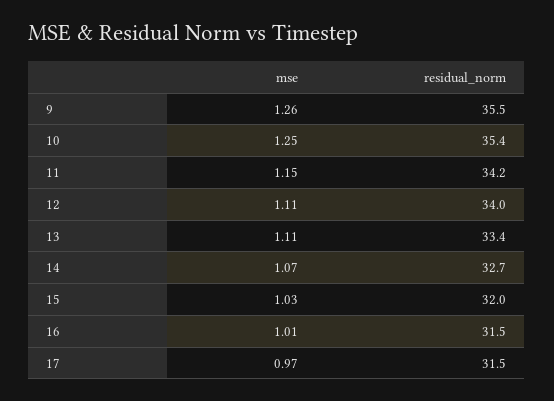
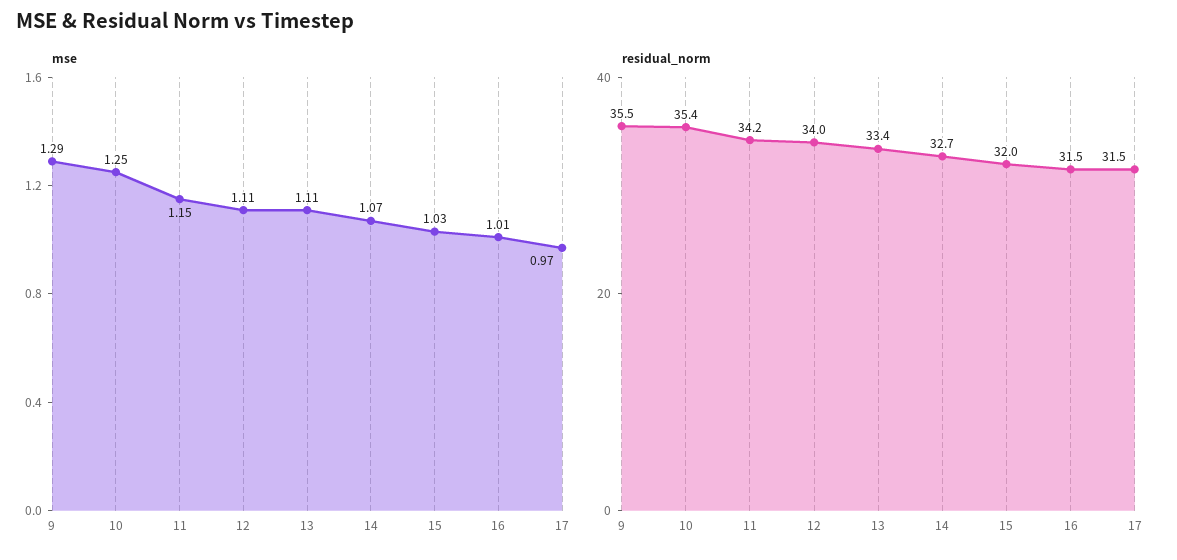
  {
    "mse": {
-     "9": 1.26,
+     "9": 1.29,
      "10": 1.25,
      "11": 1.15,
      "12": 1.11,
      "13": 1.11,
      "14": 1.07,
      "15": 1.03,
      "16": 1.01,
      "17": 0.97
    },
    "residual_norm": {
      "9": 35.5,
      "10": 35.4,
      "11": 34.2,
      "12": 34,
      "13": 33.4,
      "14": 32.7,
      "15": 32,
      "16": 31.5,
      "17": 31.5
    }
  }

